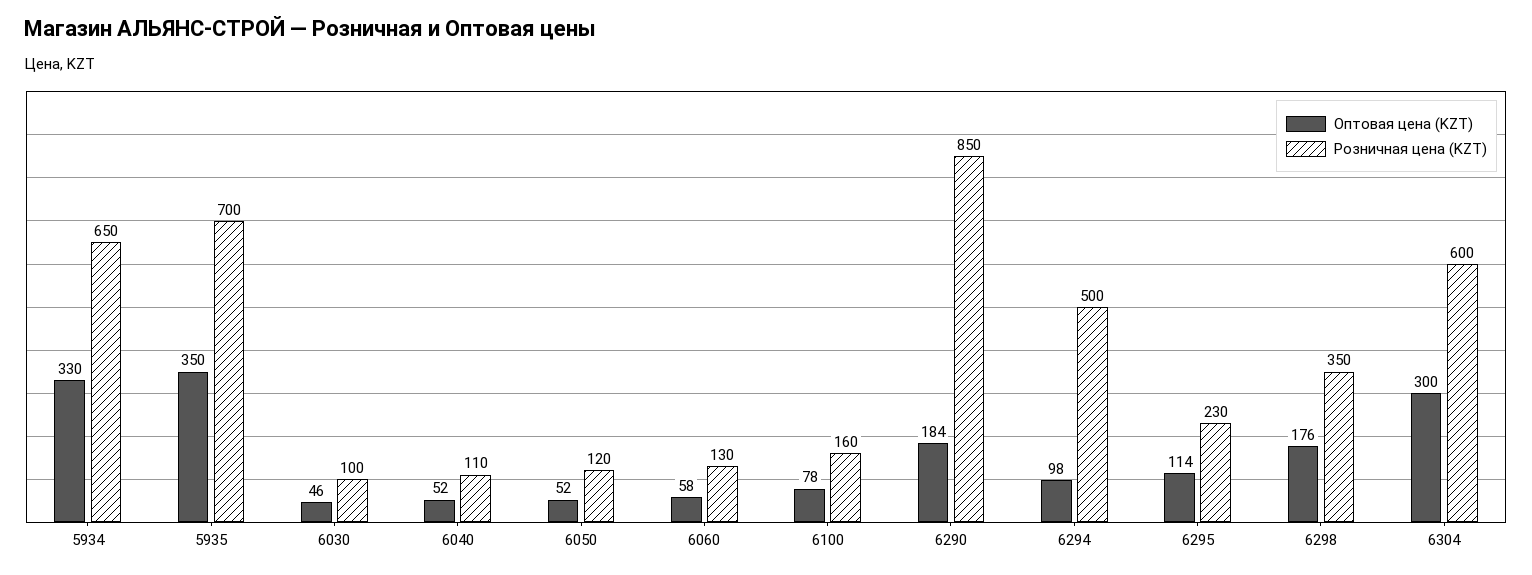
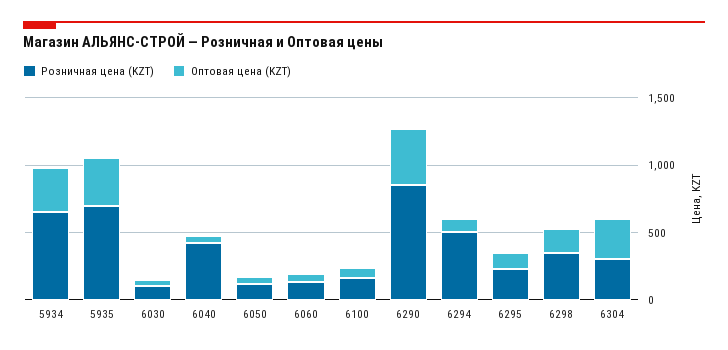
  {
    "Оптовая цена (KZT)": {
      "5934": 330,
      "5935": 350,
      "6030": 46,
      "6040": 52,
      "6050": 52,
      "6060": 58,
      "6100": 78,
-     "6290": 184,
+     "6290": 400,
      "6294": 98,
      "6295": 114,
      "6298": 176,
      "6304": 300
    },
    "Розничная цена (KZT)": {
      "5934": 650,
      "5935": 700,
      "6030": 100,
-     "6040": 110,
+     "6040": 400,
      "6050": 120,
      "6060": 130,
      "6100": 160,
      "6290": 850,
      "6294": 500,
      "6295": 230,
      "6298": 350,
-     "6304": 600
+     "6304": 300
    }
  }

